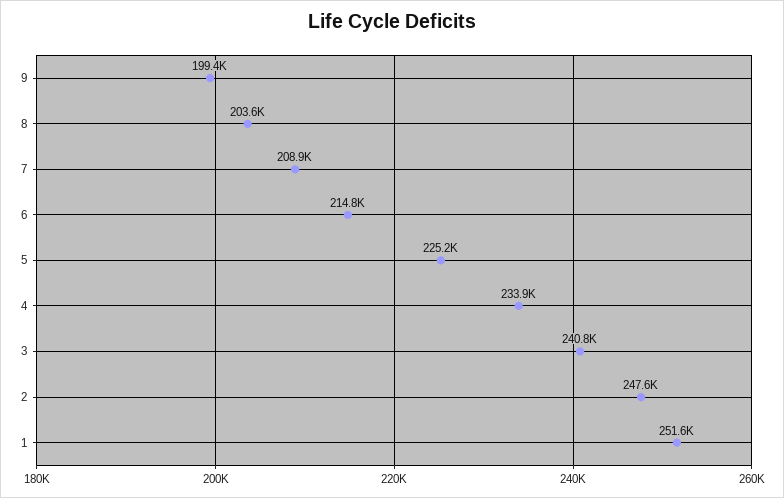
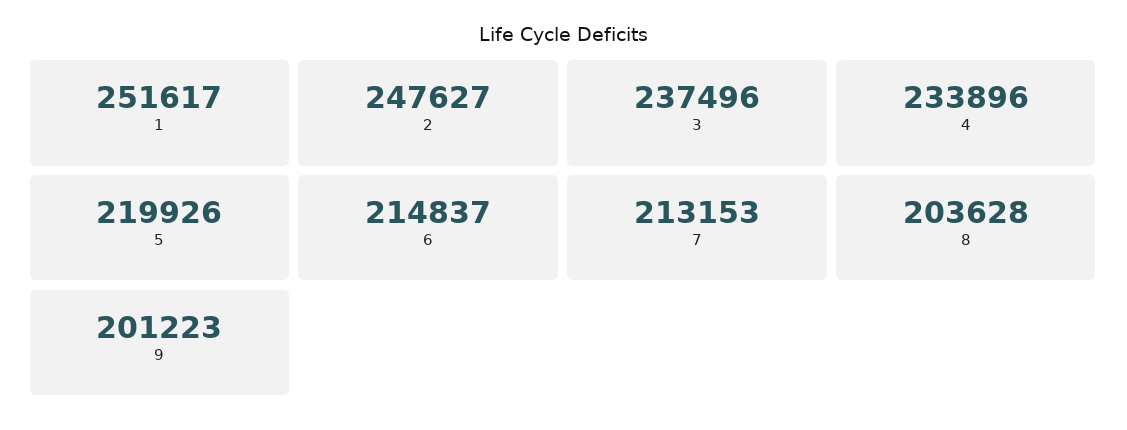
  {
-   "9": 199400,
+   "9": 201223,
    "8": 203628,
-   "7": 208900,
+   "7": 213153,
    "6": 214837,
-   "5": 225200,
+   "5": 219926,
    "4": 233896,
-   "3": 240800,
+   "3": 237496,
    "2": 247627,
    "1": 251617
  }

